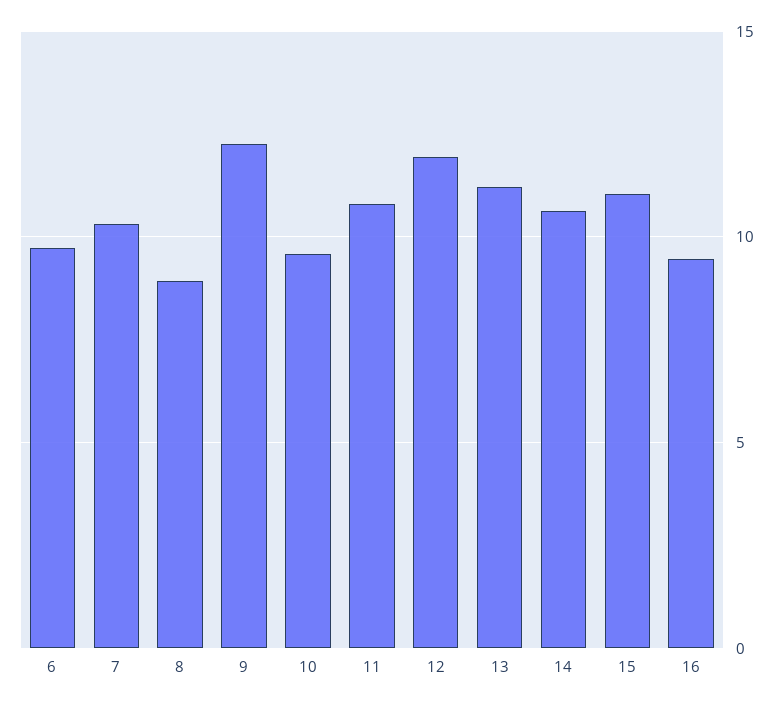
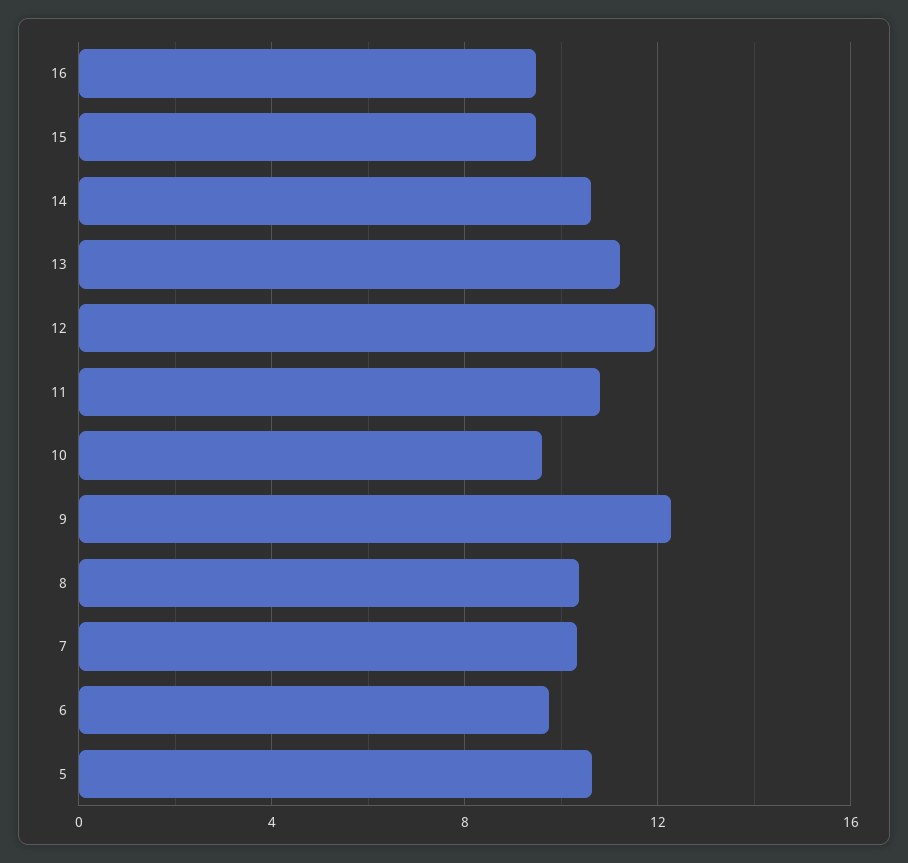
  {
    "6": 9.5,
    "7": 10.5,
-   "8": 9,
+   "8": 10.5,
    "9": 12.5,
    "10": 9.5,
    "11": 11,
    "12": 12,
    "13": 11,
    "14": 10.5,
-   "15": 11,
+   "15": 9.5,
-   "16": 9.5
+   "16": 9.5,
+   "5": 10.5
  }

